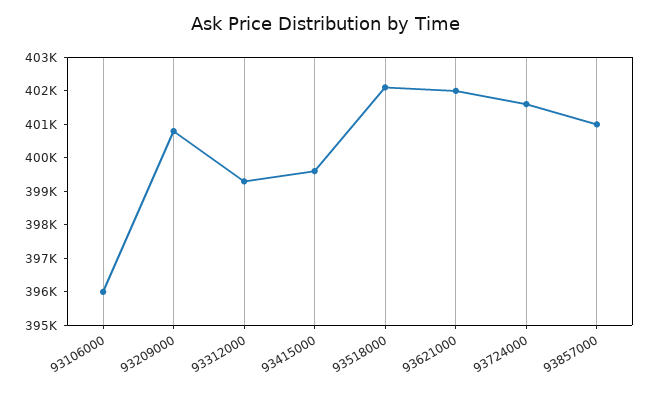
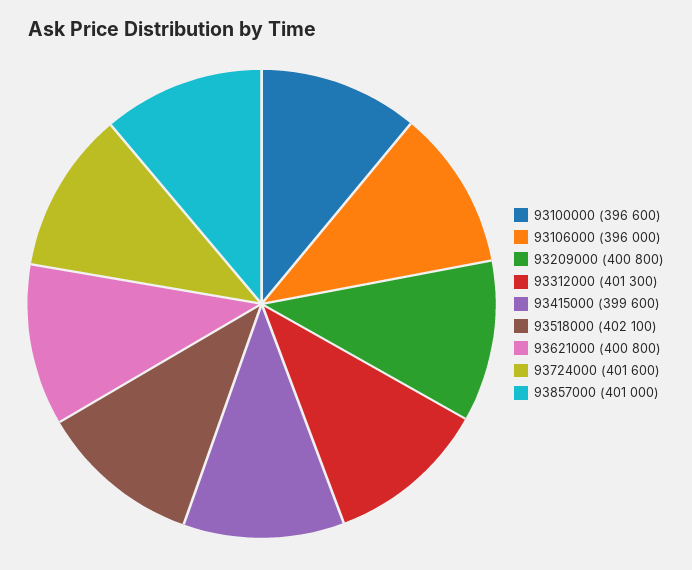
  {
    "93106000": 396000,
    "93209000": 400800,
-   "93312000": 399250,
+   "93312000": 401300,
    "93415000": 399600,
    "93518000": 402100,
-   "93621000": 402000,
+   "93621000": 400800,
    "93724000": 401600,
-   "93857000": 401000
+   "93857000": 401000,
+   "93100000": 396600
  }

